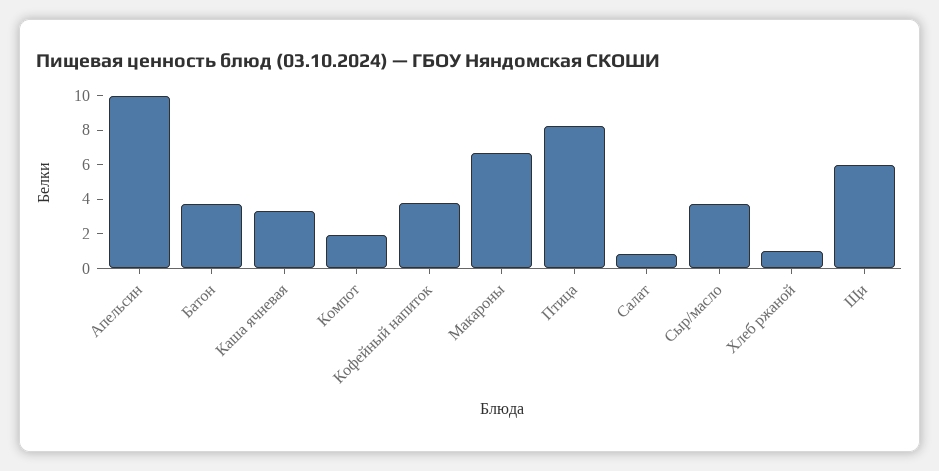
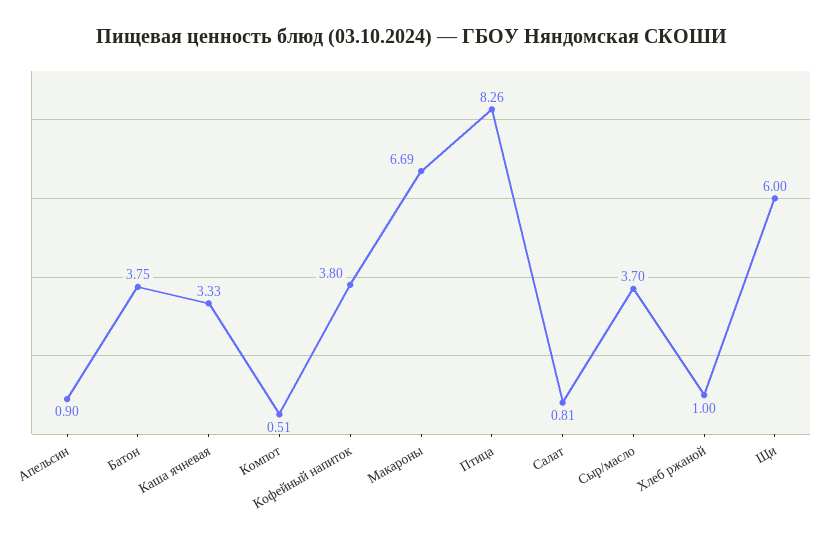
  {
-   "Апельсин": 10,
+   "Апельсин": 0.9,
    "Батон": 3.75,
    "Каша ячневая": 3.33,
-   "Компот": 2,
+   "Компот": 0.51,
    "Кофейный напиток": 3.8,
    "Макароны": 6.69,
    "Птица": 8.26,
    "Салат": 0.81,
    "Сыр/масло": 3.7,
    "Хлеб ржаной": 1,
    "Щи": 6
  }

